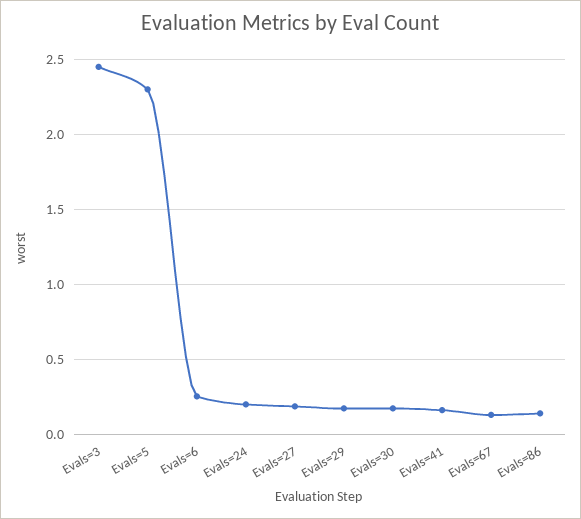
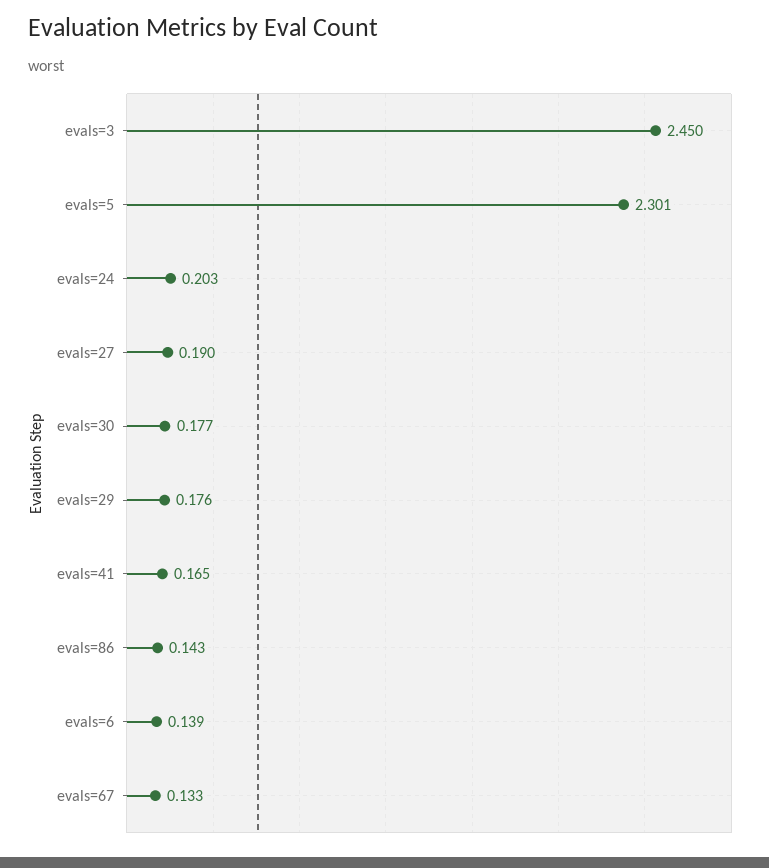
  {
    "Evals=3": 2.45,
    "Evals=5": 2.301,
-   "Evals=6": 0.25,
+   "Evals=6": 0.139,
    "Evals=24": 0.203,
    "Evals=27": 0.19,
    "Evals=29": 0.176,
    "Evals=30": 0.177,
    "Evals=41": 0.165,
    "Evals=67": 0.133,
    "Evals=86": 0.143
  }

